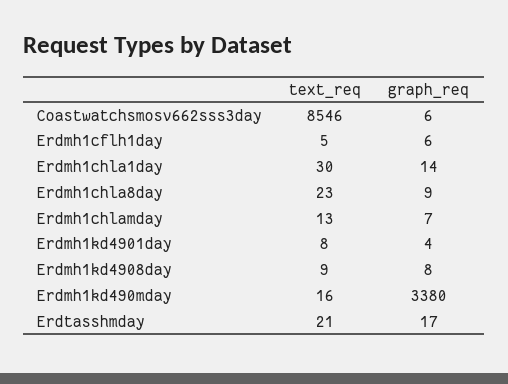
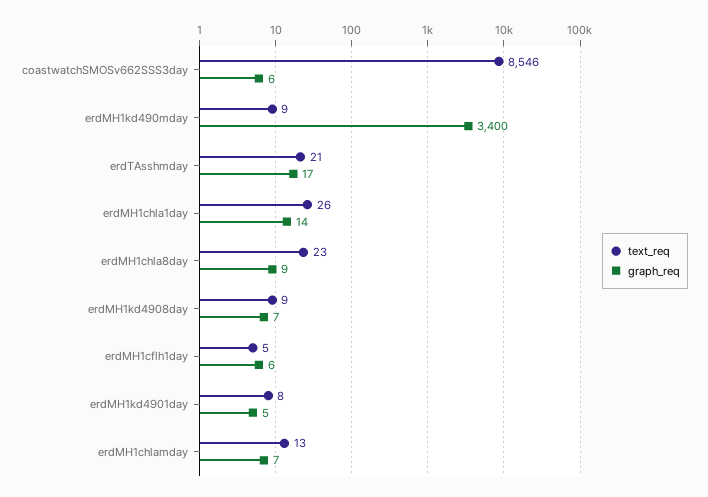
  {
    "text_req": {
      "Coastwatchsmosv662sss3day": 8546,
      "Erdmh1cflh1day": 5,
-     "Erdmh1chla1day": 30,
+     "Erdmh1chla1day": 26,
      "Erdmh1chla8day": 23,
      "Erdmh1chlamday": 13,
      "Erdmh1kd4901day": 8,
      "Erdmh1kd4908day": 9,
-     "Erdmh1kd490mday": 16,
+     "Erdmh1kd490mday": 9,
      "Erdtasshmday": 21
    },
    "graph_req": {
      "Coastwatchsmosv662sss3day": 6,
      "Erdmh1cflh1day": 6,
      "Erdmh1chla1day": 14,
      "Erdmh1chla8day": 9,
      "Erdmh1chlamday": 7,
-     "Erdmh1kd4901day": 4,
+     "Erdmh1kd4901day": 5,
-     "Erdmh1kd4908day": 8,
+     "Erdmh1kd4908day": 7,
-     "Erdmh1kd490mday": 3380,
+     "Erdmh1kd490mday": 3400,
      "Erdtasshmday": 17
    }
  }

